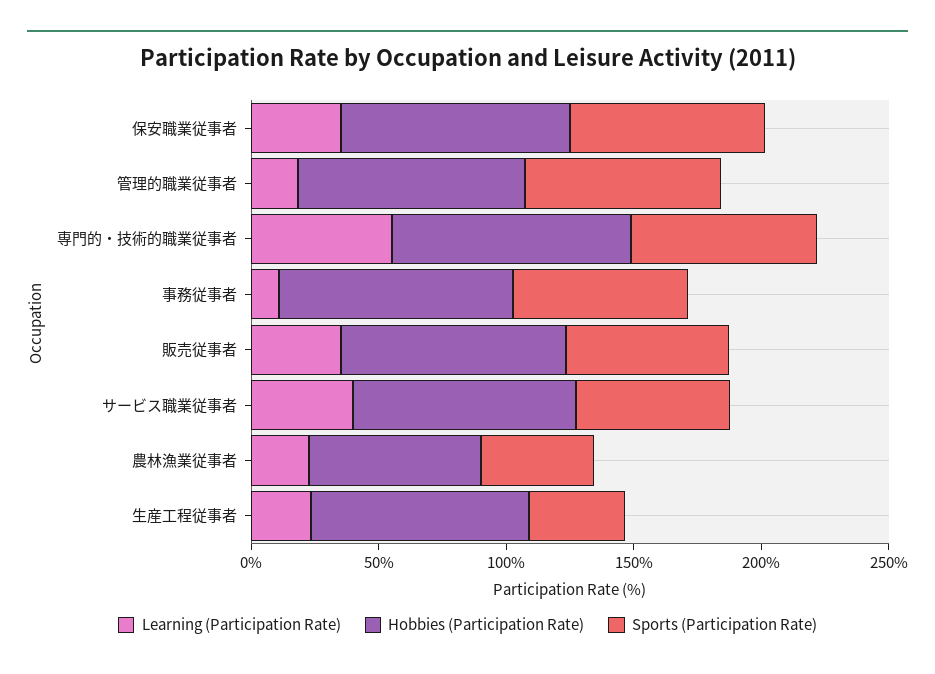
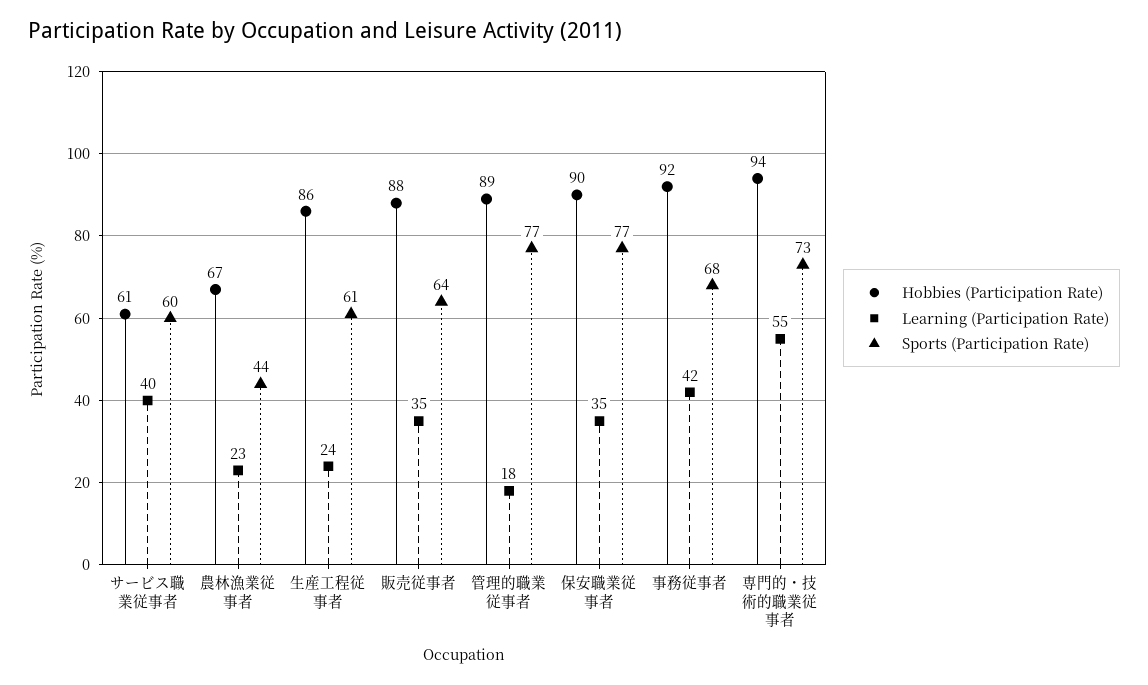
  {
    "Learning (Participation Rate)": {
      "保安職業従事者": 35,
      "管理的職業従事者": 18,
      "専門的・技術的職業従事者": 55,
-     "事務従事者": 10,
+     "事務従事者": 42,
      "販売従事者": 35,
      "サービス職業従事者": 40,
      "農林漁業従事者": 23,
      "生産工程従事者": 24
    },
    "Hobbies (Participation Rate)": {
      "保安職業従事者": 90,
      "管理的職業従事者": 89,
      "専門的・技術的職業従事者": 94,
      "事務従事者": 92,
      "販売従事者": 88,
-     "サービス職業従事者": 90,
+     "サービス職業従事者": 61,
      "農林漁業従事者": 67,
      "生産工程従事者": 86
    },
    "Sports (Participation Rate)": {
      "保安職業従事者": 77,
      "管理的職業従事者": 77,
      "専門的・技術的職業従事者": 73,
      "事務従事者": 68,
      "販売従事者": 64,
      "サービス職業従事者": 60,
      "農林漁業従事者": 44,
-     "生産工程従事者": 40
+     "生産工程従事者": 61
    }
  }

